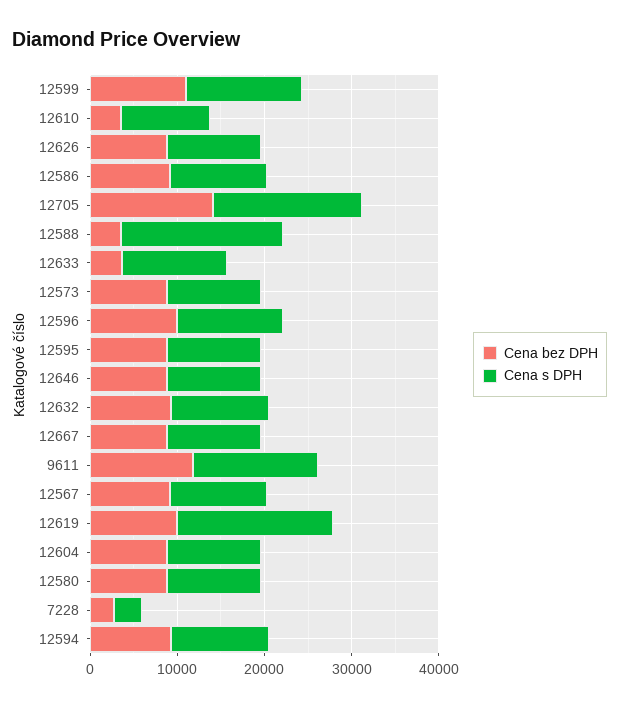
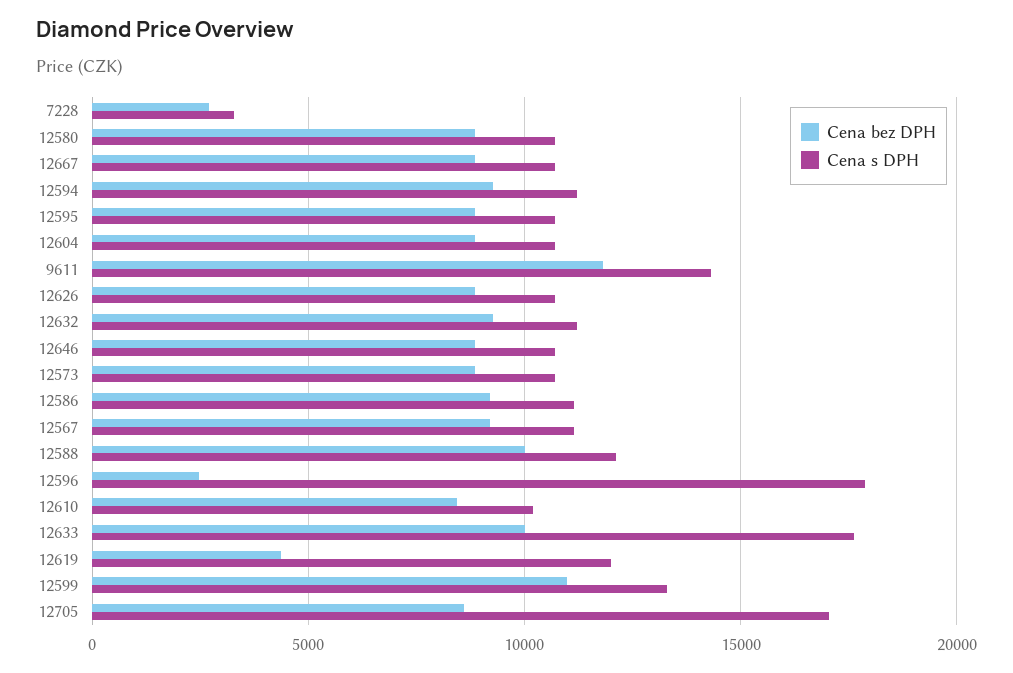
  {
    "Cena bez DPH": {
      "12599": 11000,
-     "12610": 4000,
+     "12610": 8500,
      "12626": 9000,
      "12586": 9000,
-     "12705": 14000,
+     "12705": 8500,
-     "12588": 4000,
+     "12588": 10000,
-     "12633": 4000,
+     "12633": 10000,
      "12573": 9000,
-     "12596": 10000,
+     "12596": 2500,
      "12595": 9000,
      "12646": 9000,
      "12632": 9500,
      "12667": 9000,
      "9611": 12000,
      "12567": 9000,
-     "12619": 10000,
+     "12619": 4500,
      "12604": 9000,
      "12580": 9000,
      "7228": 2500,
      "12594": 9500
    },
    "Cena s DPH": {
      "12599": 13500,
      "12610": 10000,
      "12626": 10500,
      "12586": 11000,
      "12705": 17000,
-     "12588": 18000,
+     "12588": 12000,
-     "12633": 12000,
+     "12633": 17500,
      "12573": 10500,
-     "12596": 12000,
+     "12596": 18000,
      "12595": 10500,
      "12646": 10500,
      "12632": 11000,
      "12667": 10500,
      "9611": 14500,
      "12567": 11000,
-     "12619": 18000,
+     "12619": 12000,
      "12604": 10500,
      "12580": 10500,
      "7228": 3500,
      "12594": 11000
    }
  }

